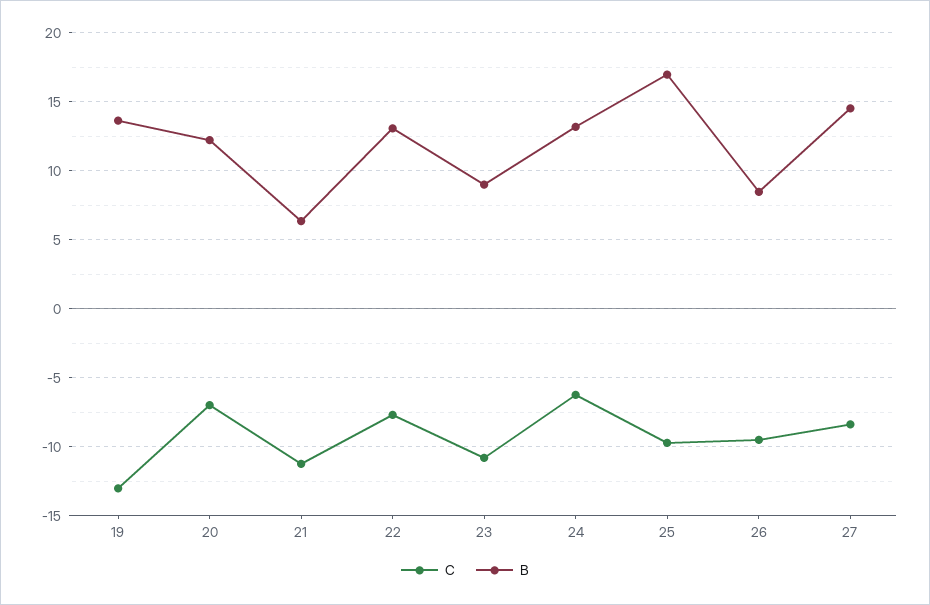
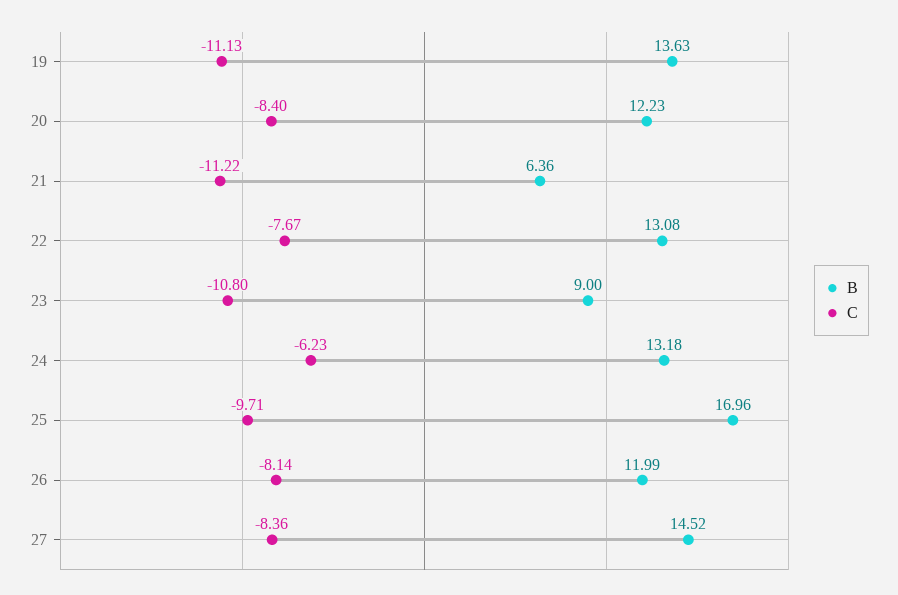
  {
    "C": {
-     "19": -13,
+     "19": -11.13,
-     "20": -7,
+     "20": -8.4,
      "21": -11.22,
      "22": -7.67,
      "23": -10.8,
      "24": -6.23,
      "25": -9.71,
-     "26": -9.5,
+     "26": -8.14,
      "27": -8.36
    },
    "B": {
      "19": 13.63,
      "20": 12.23,
      "21": 6.36,
      "22": 13.08,
      "23": 9,
      "24": 13.18,
      "25": 16.96,
-     "26": 8.5,
+     "26": 11.99,
      "27": 14.52
    }
  }

